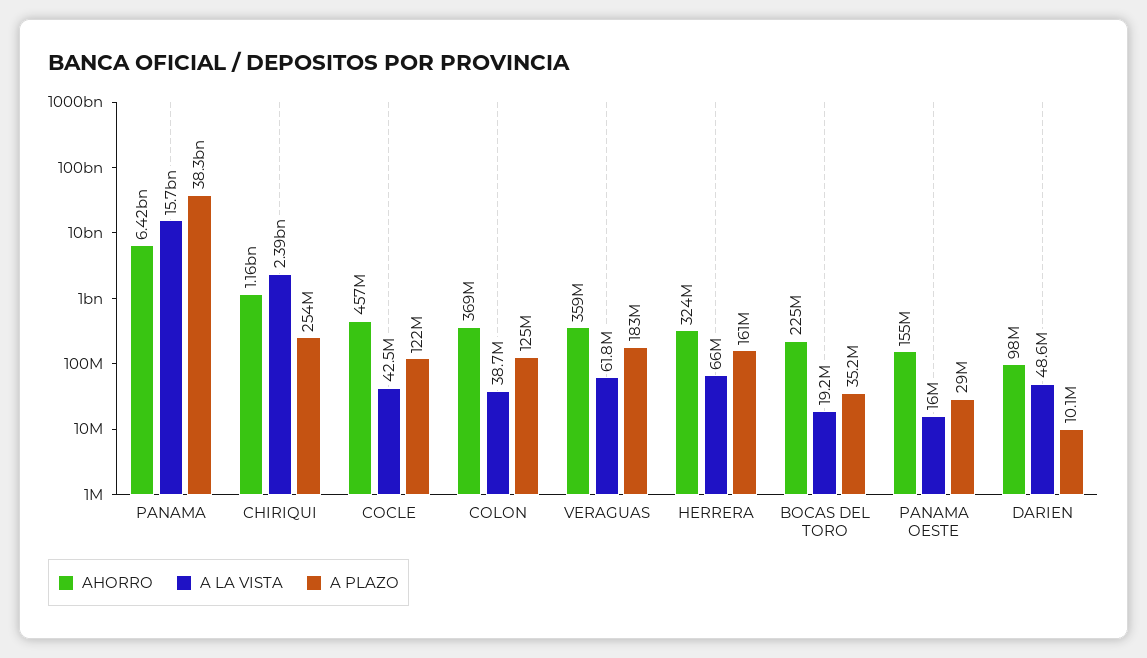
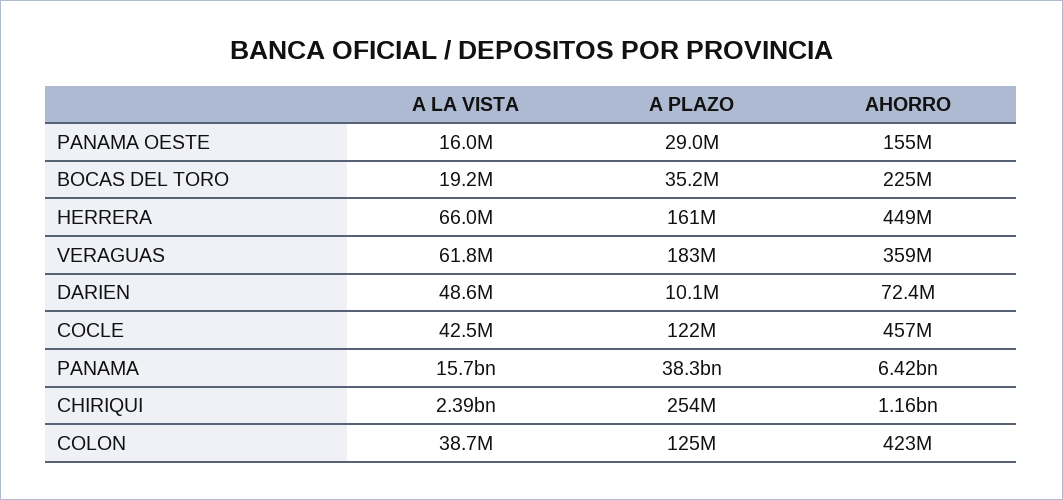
  {
    "AHORRO": {
      "PANAMA": 6420000000,
      "CHIRIQUI": 1160000000,
      "COCLE": 457000000,
-     "COLON": 369000000,
+     "COLON": 423000000,
      "VERAGUAS": 359000000,
-     "HERRERA": 324000000,
+     "HERRERA": 449000000,
      "BOCAS DEL TORO": 225000000,
      "PANAMA OESTE": 155000000,
-     "DARIEN": 98000000
+     "DARIEN": 72400000
    },
    "A LA VISTA": {
      "PANAMA": 15700000000,
      "CHIRIQUI": 2390000000,
      "COCLE": 42500000,
      "COLON": 38700000,
      "VERAGUAS": 61800000,
      "HERRERA": 66000000,
      "BOCAS DEL TORO": 19200000,
      "PANAMA OESTE": 16000000,
      "DARIEN": 48600000
    },
    "A PLAZO": {
      "PANAMA": 38300000000,
      "CHIRIQUI": 254000000,
      "COCLE": 122000000,
      "COLON": 125000000,
      "VERAGUAS": 183000000,
      "HERRERA": 161000000,
      "BOCAS DEL TORO": 35200000,
      "PANAMA OESTE": 29000000,
      "DARIEN": 10100000
    }
  }

